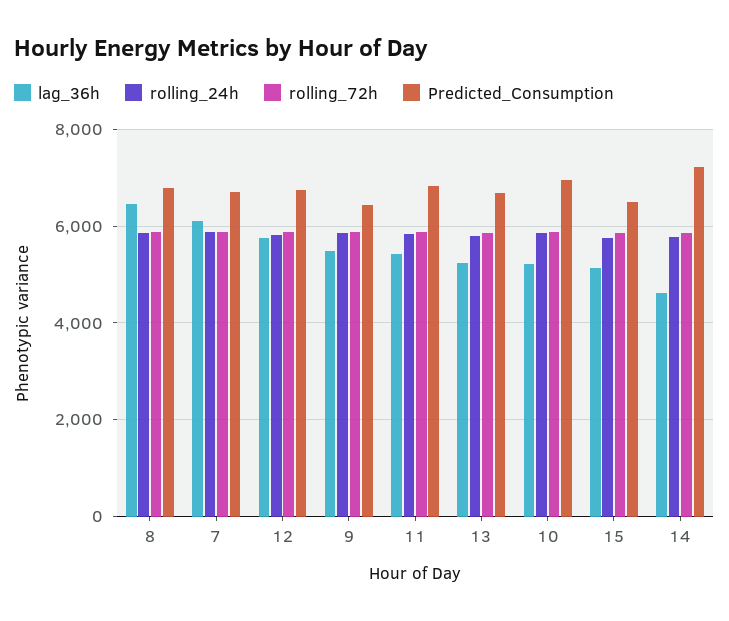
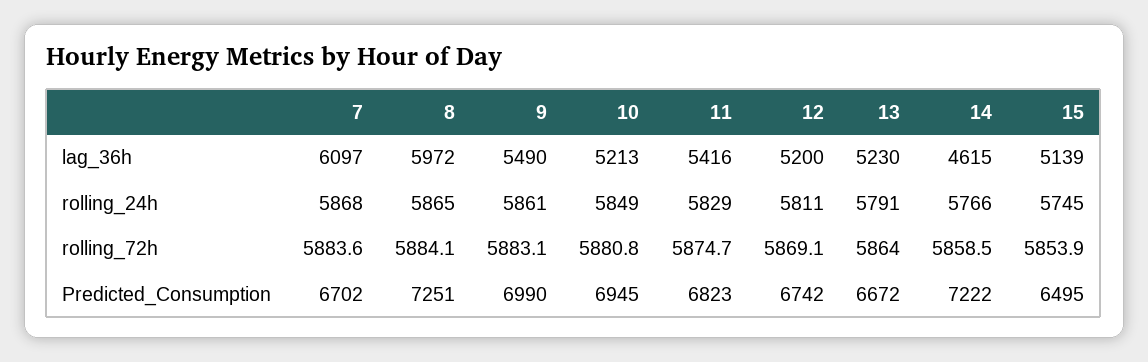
  {
    "lag_36h": {
-     "8": 6400,
+     "8": 5972,
      "7": 6097,
-     "12": 5800,
+     "12": 5200,
      "9": 5490,
      "11": 5416,
      "13": 5230,
      "10": 5213,
      "15": 5139,
      "14": 4615
    },
    "rolling_24h": {
      "8": 5865,
      "7": 5868,
      "12": 5811,
      "9": 5861,
      "11": 5829,
      "13": 5791,
      "10": 5849,
      "15": 5745,
      "14": 5766
    },
    "rolling_72h": {
      "8": 5884.1,
      "7": 5883.6,
      "12": 5869.1,
      "9": 5883.1,
      "11": 5874.7,
      "13": 5864,
      "10": 5880.8,
      "15": 5853.9,
      "14": 5858.5
    },
    "Predicted_Consumption": {
-     "8": 6800,
+     "8": 7251,
      "7": 6702,
      "12": 6742,
-     "9": 6400,
+     "9": 6990,
      "11": 6823,
      "13": 6672,
      "10": 6945,
      "15": 6495,
      "14": 7222
    }
  }

